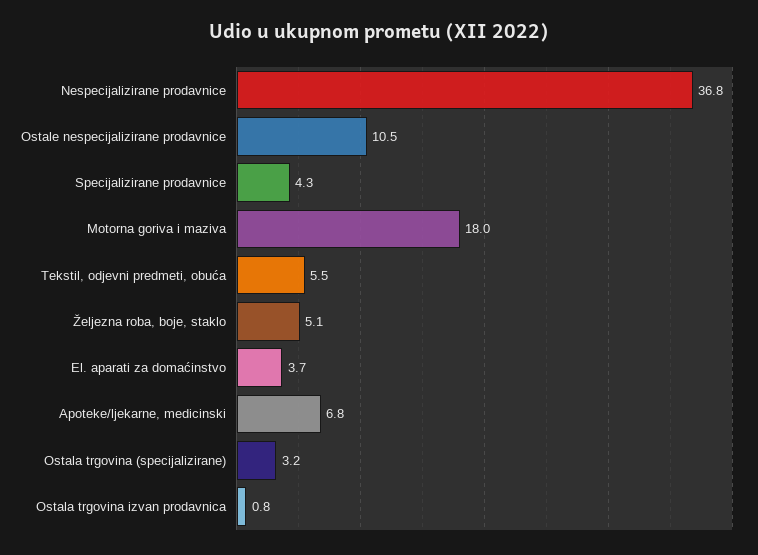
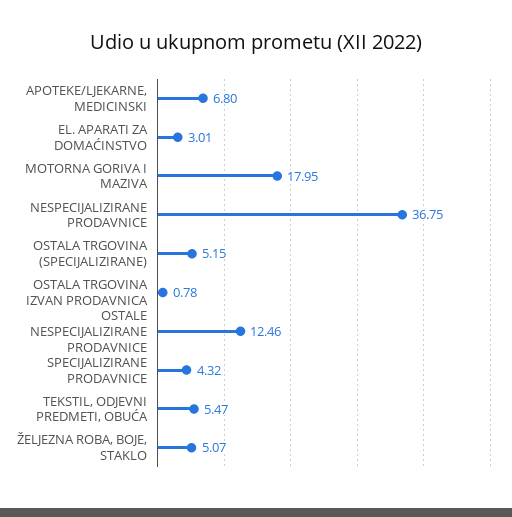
  {
    "Nespecijalizirane prodavnice": 36.75,
-   "Ostale nespecijalizirane prodavnice": 10.5,
+   "Ostale nespecijalizirane prodavnice": 12.46,
    "Specijalizirane prodavnice": 4.32,
    "Motorna goriva i maziva": 17.95,
    "Tekstil, odjevni predmeti, obuća": 5.47,
    "Željezna roba, boje, staklo": 5.07,
-   "El. aparati za domaćinstvo": 3.7,
+   "El. aparati za domaćinstvo": 3.01,
    "Apoteke/ljekarne, medicinski": 6.8,
-   "Ostala trgovina (specijalizirane)": 3.2,
+   "Ostala trgovina (specijalizirane)": 5.15,
    "Ostala trgovina izvan prodavnica": 0.78
  }

